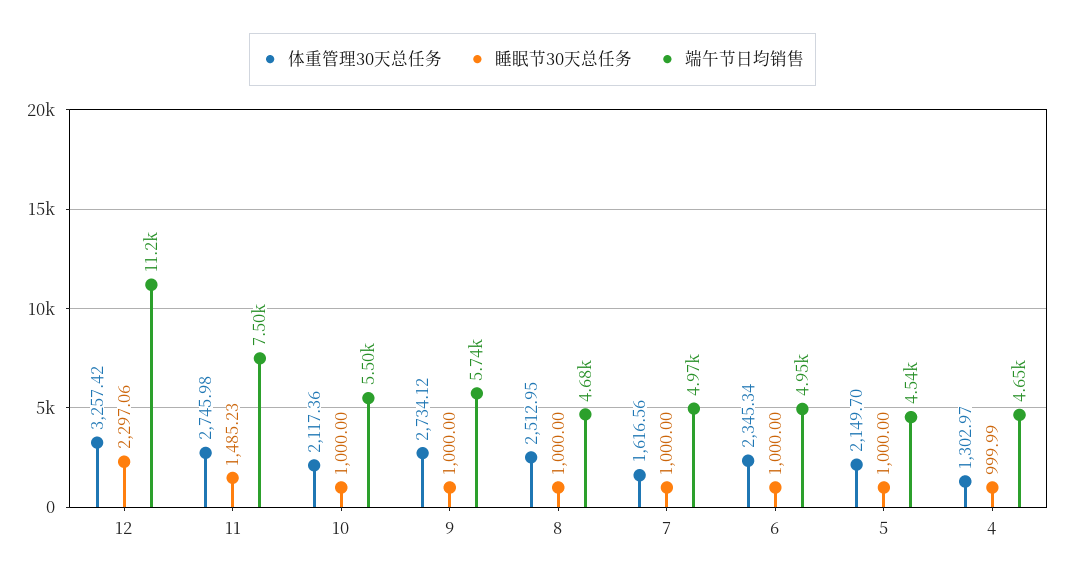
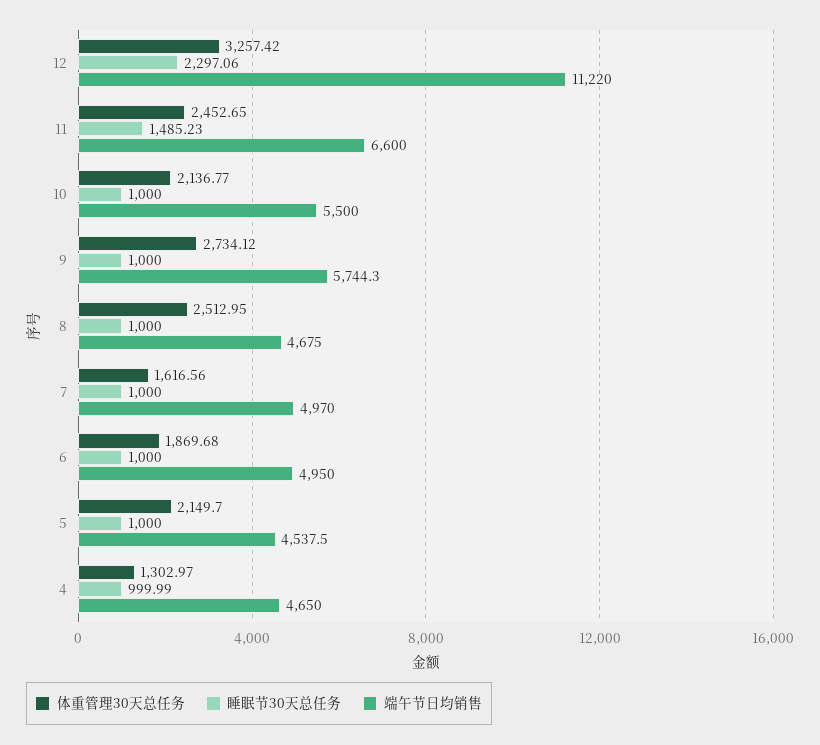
  {
    "体重管理30天总任务": {
      "12": 3257.42,
-     "11": 2745.98,
+     "11": 2452.65,
-     "10": 2117.36,
+     "10": 2136.77,
      "9": 2734.12,
      "8": 2512.95,
      "7": 1616.56,
-     "6": 2345.34,
+     "6": 1869.68,
      "5": 2149.7,
      "4": 1302.97
    },
    "睡眠节30天总任务": {
      "12": 2297.06,
      "11": 1485.23,
      "10": 1000,
      "9": 1000,
      "8": 1000,
      "7": 1000,
      "6": 1000,
      "5": 1000,
      "4": 999.99
    },
    "端午节日均销售": {
      "12": 11220,
-     "11": 7500,
+     "11": 6600,
      "10": 5500,
      "9": 5744.3,
      "8": 4675,
      "7": 4970,
      "6": 4950,
      "5": 4537.5,
      "4": 4650
    }
  }

